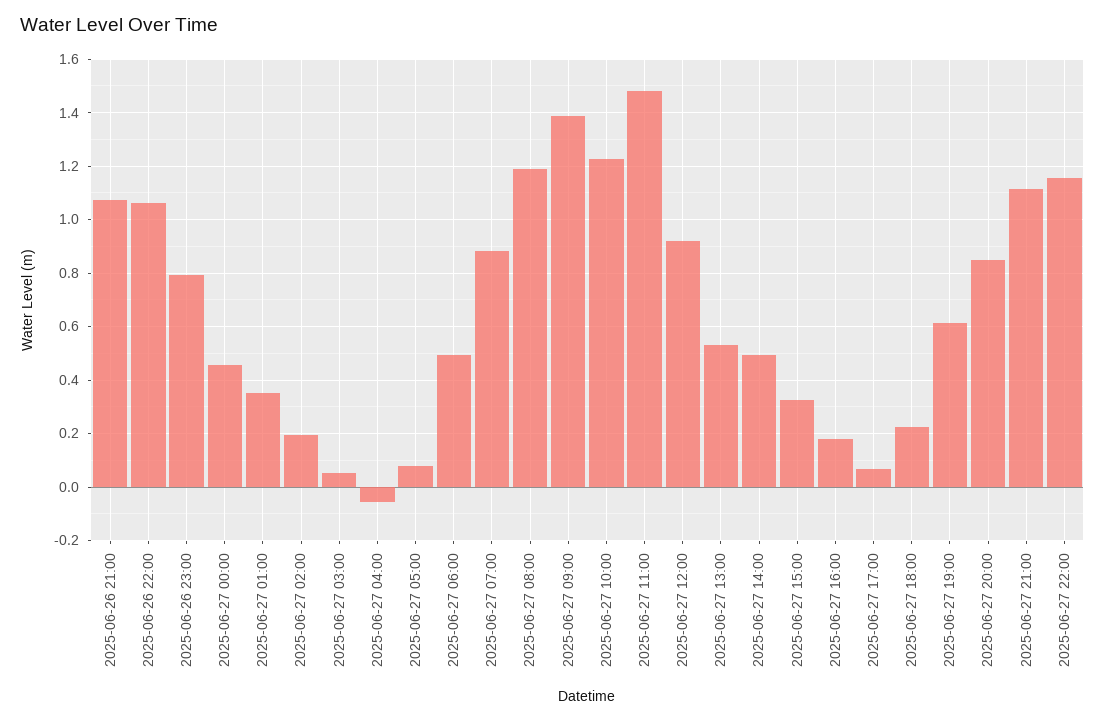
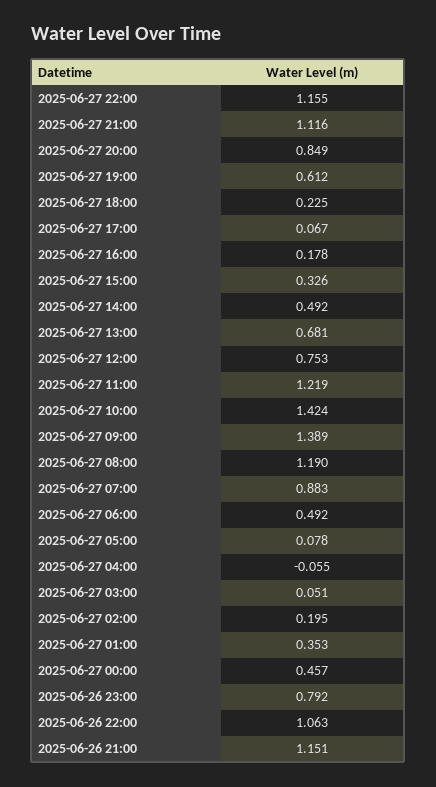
  {
-   "2025-06-26 21:00": 1.075,
+   "2025-06-26 21:00": 1.151,
    "2025-06-26 22:00": 1.063,
    "2025-06-26 23:00": 0.792,
    "2025-06-27 00:00": 0.457,
    "2025-06-27 01:00": 0.353,
    "2025-06-27 02:00": 0.195,
    "2025-06-27 03:00": 0.051,
    "2025-06-27 04:00": -0.055,
    "2025-06-27 05:00": 0.078,
    "2025-06-27 06:00": 0.492,
    "2025-06-27 07:00": 0.883,
    "2025-06-27 08:00": 1.19,
    "2025-06-27 09:00": 1.389,
-   "2025-06-27 10:00": 1.225,
+   "2025-06-27 10:00": 1.424,
-   "2025-06-27 11:00": 1.475,
+   "2025-06-27 11:00": 1.219,
-   "2025-06-27 12:00": 0.925,
+   "2025-06-27 12:00": 0.753,
-   "2025-06-27 13:00": 0.525,
+   "2025-06-27 13:00": 0.681,
    "2025-06-27 14:00": 0.492,
    "2025-06-27 15:00": 0.326,
    "2025-06-27 16:00": 0.178,
    "2025-06-27 17:00": 0.067,
    "2025-06-27 18:00": 0.225,
    "2025-06-27 19:00": 0.612,
    "2025-06-27 20:00": 0.849,
    "2025-06-27 21:00": 1.116,
    "2025-06-27 22:00": 1.155
  }

